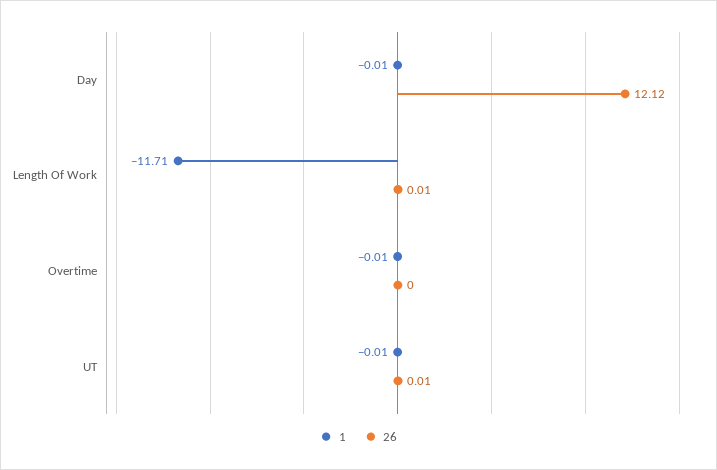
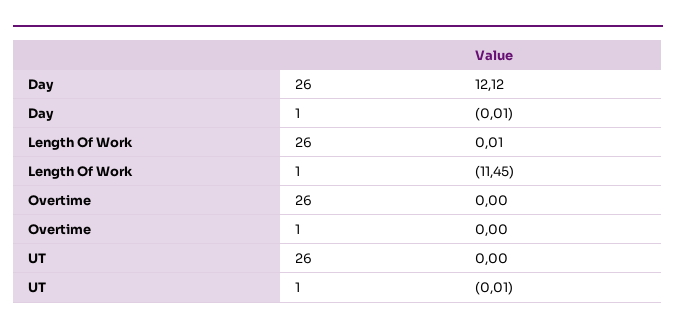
  {
    "1": {
      "Day": -0.01,
-     "Length Of Work": -11.71,
+     "Length Of Work": -11.45,
-     "Overtime": -0.01,
+     "Overtime": 0,
      "UT": -0.01
    },
    "26": {
      "Day": 12.12,
      "Length Of Work": 0.01,
      "Overtime": 0,
-     "UT": 0.01
+     "UT": 0
    }
  }

